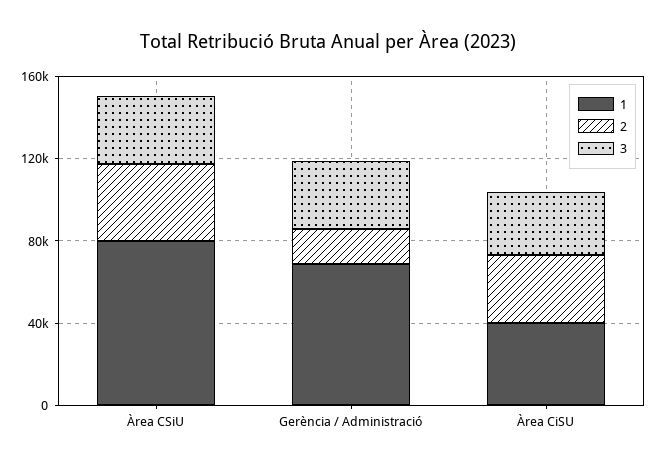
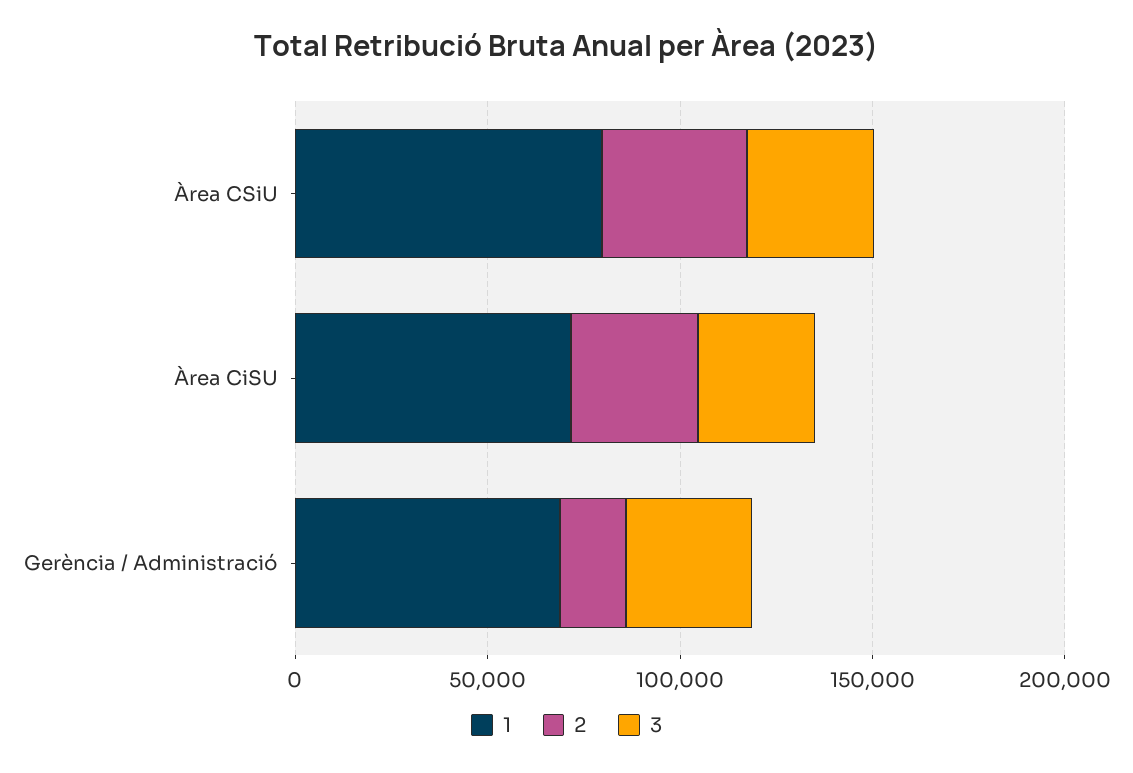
  {
    "1": {
      "Àrea CSiU": 80000,
      "Gerència / Administració": 70000,
-     "Àrea CiSU": 40000
+     "Àrea CiSU": 70000
    },
    "2": {
      "Àrea CSiU": 40000,
      "Gerència / Administració": 20000,
      "Àrea CiSU": 30000
    },
    "3": {
      "Àrea CSiU": 30000,
      "Gerència / Administració": 30000,
      "Àrea CiSU": 30000
    }
  }

